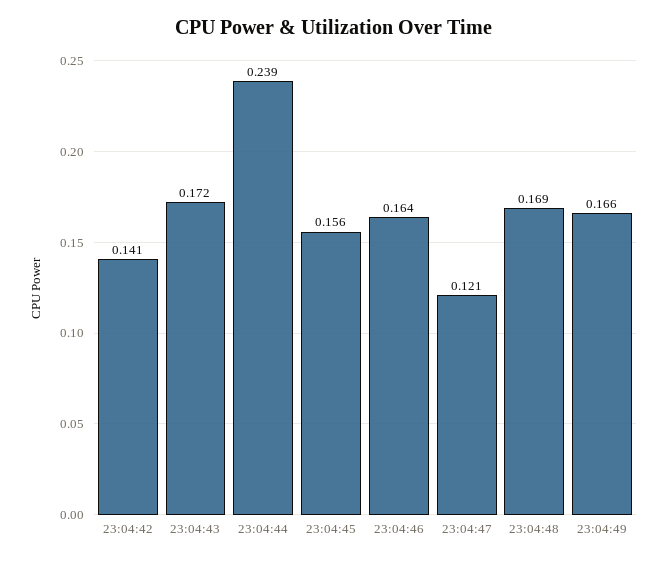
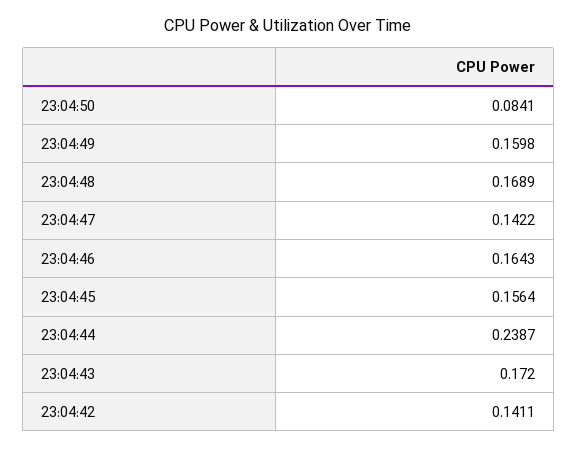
  {
    "23:04:42": 0.1411,
    "23:04:43": 0.172,
    "23:04:44": 0.2387,
    "23:04:45": 0.1564,
    "23:04:46": 0.1643,
-   "23:04:47": 0.121,
+   "23:04:47": 0.1422,
    "23:04:48": 0.1689,
-   "23:04:49": 0.166
+   "23:04:49": 0.1598,
+   "23:04:50": 0.0841
  }

